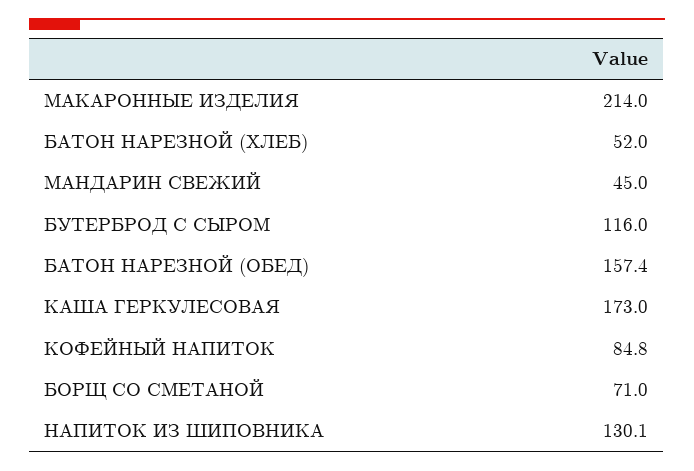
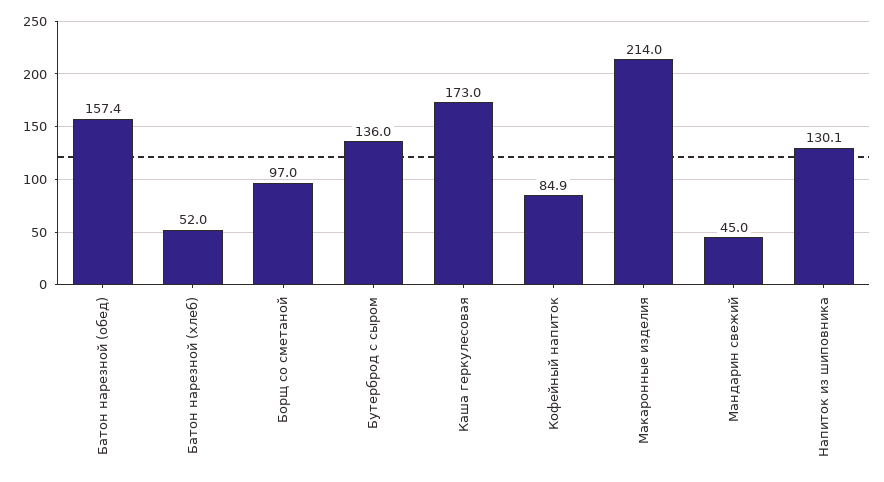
  {
    "МАКАРОННЫЕ ИЗДЕЛИЯ": 214,
    "БАТОН НАРЕЗНОЙ (ХЛЕБ)": 52,
    "МАНДАРИН СВЕЖИЙ": 45,
-   "БУТЕРБРОД С СЫРОМ": 116,
+   "БУТЕРБРОД С СЫРОМ": 136,
    "БАТОН НАРЕЗНОЙ (ОБЕД)": 157.4,
    "КАША ГЕРКУЛЕСОВАЯ": 173,
-   "КОФЕЙНЫЙ НАПИТОК": 84.8,
+   "КОФЕЙНЫЙ НАПИТОК": 84.9,
-   "БОРЩ СО СМЕТАНОЙ": 71,
+   "БОРЩ СО СМЕТАНОЙ": 97,
    "НАПИТОК ИЗ ШИПОВНИКА": 130.1
  }

